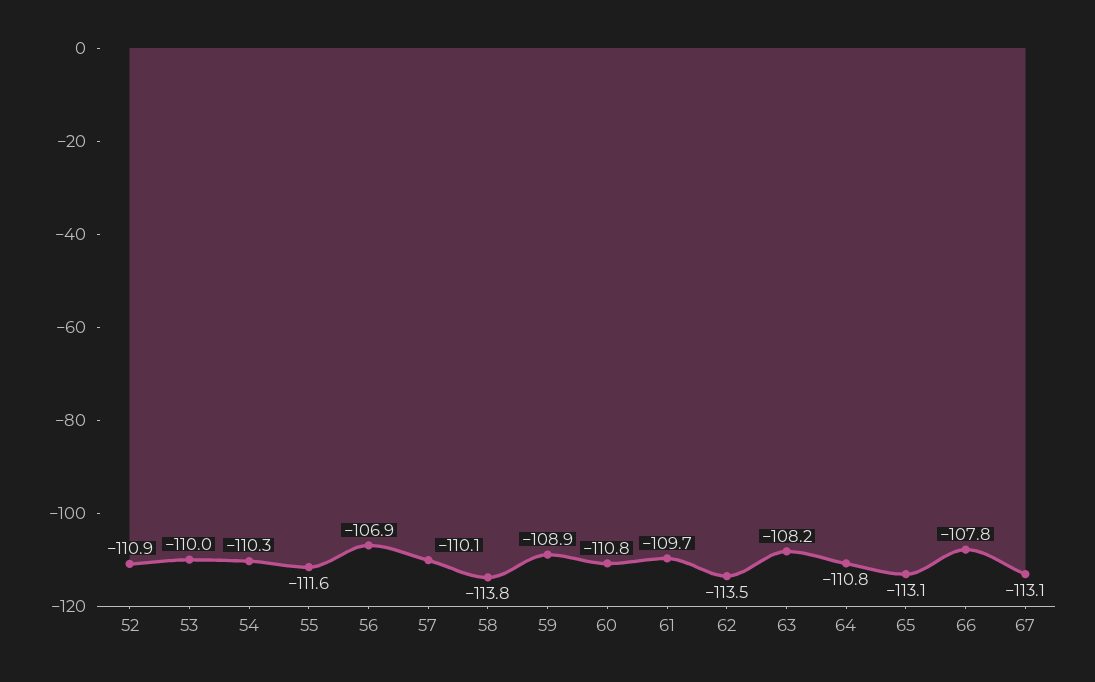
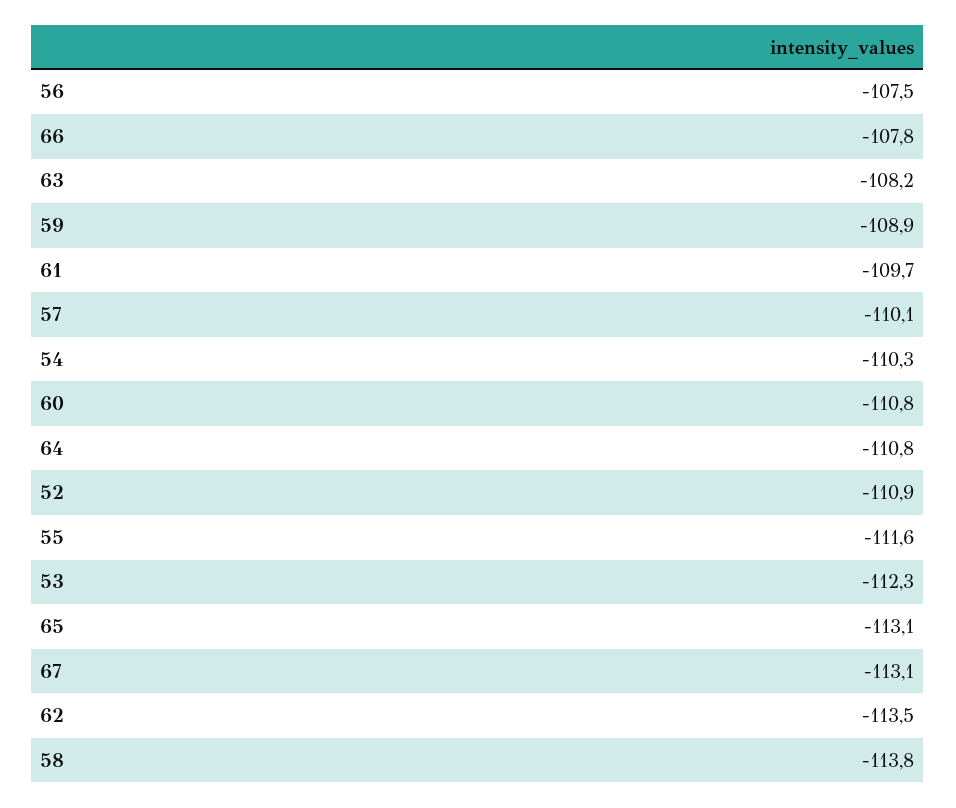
  {
    "52": -110.9,
-   "53": -110,
+   "53": -112.3,
    "54": -110.3,
    "55": -111.6,
-   "56": -106.9,
+   "56": -107.5,
    "57": -110.1,
    "58": -113.8,
    "59": -108.9,
    "60": -110.8,
    "61": -109.7,
    "62": -113.5,
    "63": -108.2,
    "64": -110.8,
    "65": -113.1,
    "66": -107.8,
    "67": -113.1
  }

